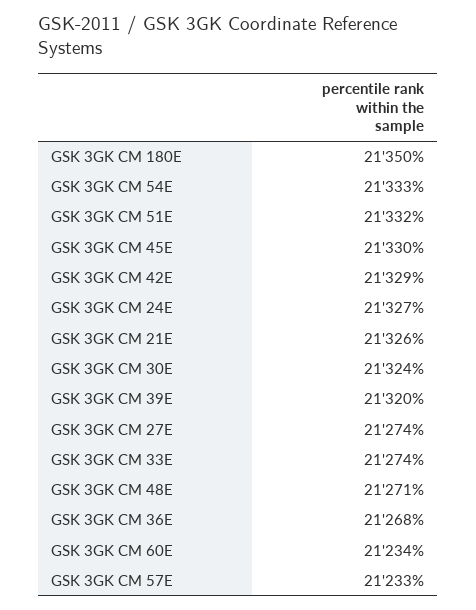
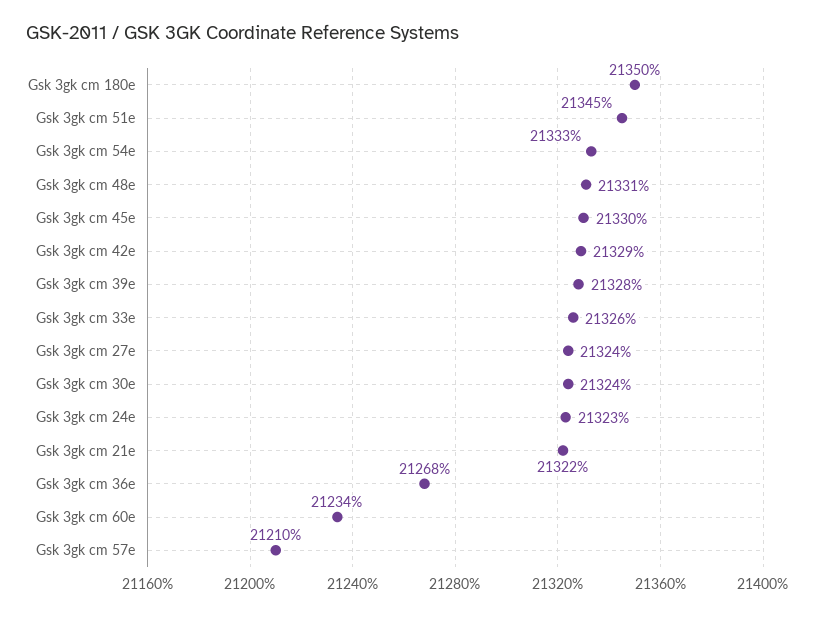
  {
    "GSK 3GK CM 180E": 21350,
    "GSK 3GK CM 54E": 21333,
-   "GSK 3GK CM 51E": 21332,
+   "GSK 3GK CM 51E": 21345,
    "GSK 3GK CM 45E": 21330,
    "GSK 3GK CM 42E": 21329,
-   "GSK 3GK CM 24E": 21327,
+   "GSK 3GK CM 24E": 21323,
-   "GSK 3GK CM 21E": 21326,
+   "GSK 3GK CM 21E": 21322,
    "GSK 3GK CM 30E": 21324,
-   "GSK 3GK CM 39E": 21320,
+   "GSK 3GK CM 39E": 21328,
-   "GSK 3GK CM 27E": 21274,
+   "GSK 3GK CM 27E": 21324,
-   "GSK 3GK CM 33E": 21274,
+   "GSK 3GK CM 33E": 21326,
-   "GSK 3GK CM 48E": 21271,
+   "GSK 3GK CM 48E": 21331,
    "GSK 3GK CM 36E": 21268,
    "GSK 3GK CM 60E": 21234,
-   "GSK 3GK CM 57E": 21233
+   "GSK 3GK CM 57E": 21210
  }

